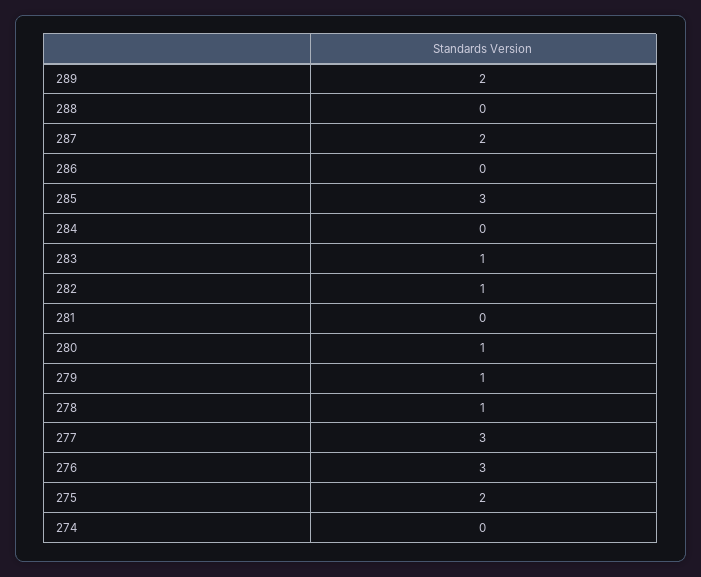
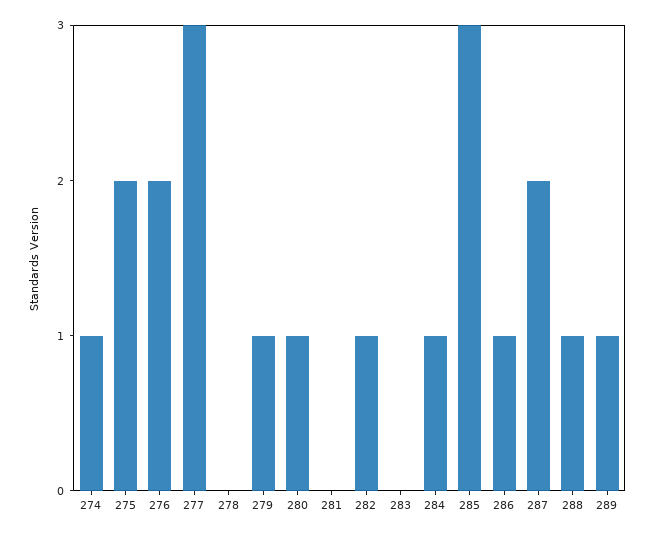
  {
-   "289": 2,
+   "289": 1,
-   "288": 0,
+   "288": 1,
    "287": 2,
-   "286": 0,
+   "286": 1,
    "285": 3,
-   "284": 0,
+   "284": 1,
-   "283": 1,
+   "283": 0,
    "282": 1,
    "281": 0,
    "280": 1,
    "279": 1,
-   "278": 1,
+   "278": 0,
    "277": 3,
-   "276": 3,
+   "276": 2,
    "275": 2,
-   "274": 0
+   "274": 1
  }

